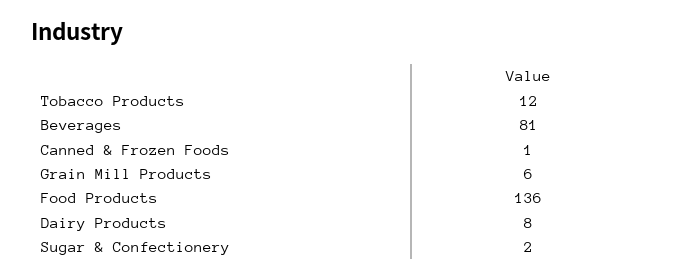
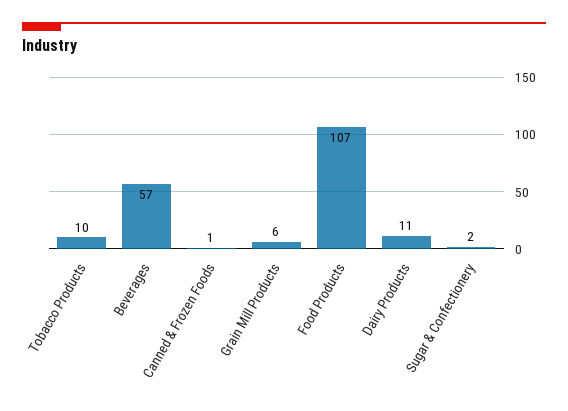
  {
-   "Tobacco Products": 12,
+   "Tobacco Products": 10,
-   "Beverages": 81,
+   "Beverages": 57,
    "Canned & Frozen Foods": 1,
    "Grain Mill Products": 6,
-   "Food Products": 136,
+   "Food Products": 107,
-   "Dairy Products": 8,
+   "Dairy Products": 11,
    "Sugar & Confectionery": 2
  }

